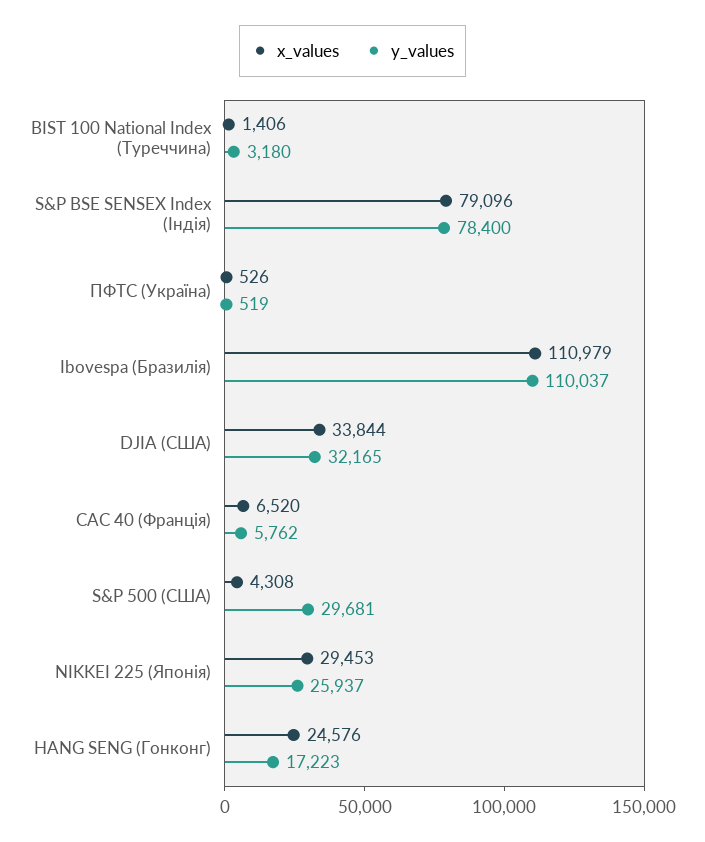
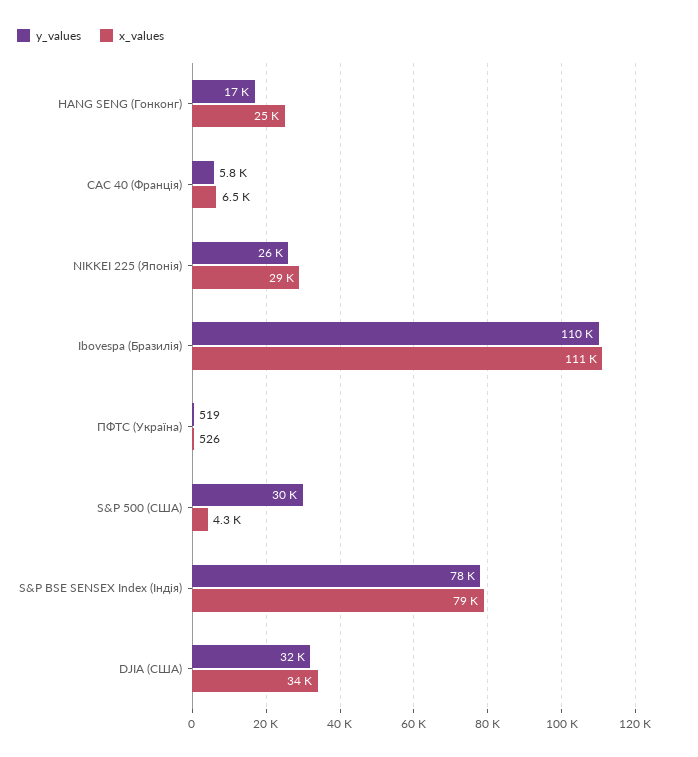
  {
    "x_values": {
-     "BIST 100 National Index (Туреччина)": 1406,
      "S&P BSE SENSEX Index (Індія)": 79096,
      "ПФТС (Україна)": 526,
      "Ibovespa (Бразилія)": 110979,
      "DJIA (США)": 33844,
      "CAC 40 (Франція)": 6520,
      "S&P 500 (США)": 4308,
      "NIKKEI 225 (Японія)": 29453,
      "HANG SENG (Гонконг)": 24576
    },
    "y_values": {
-     "BIST 100 National Index (Туреччина)": 3180,
      "S&P BSE SENSEX Index (Індія)": 78400,
      "ПФТС (Україна)": 519,
      "Ibovespa (Бразилія)": 110037,
      "DJIA (США)": 32165,
      "CAC 40 (Франція)": 5762,
      "S&P 500 (США)": 29681,
      "NIKKEI 225 (Японія)": 25937,
      "HANG SENG (Гонконг)": 17223
    }
  }

